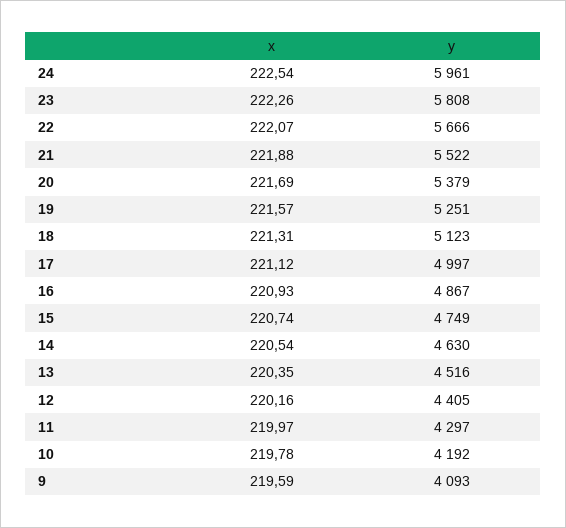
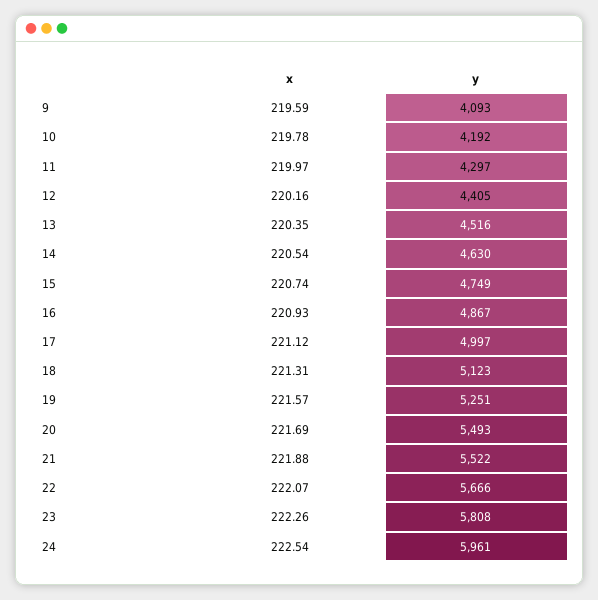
  {
    "x": {
      "24": 222.54,
      "23": 222.26,
      "22": 222.07,
      "21": 221.88,
      "20": 221.69,
      "19": 221.57,
      "18": 221.31,
      "17": 221.12,
      "16": 220.93,
      "15": 220.74,
      "14": 220.54,
      "13": 220.35,
      "12": 220.16,
      "11": 219.97,
      "10": 219.78,
      "9": 219.59
    },
    "y": {
      "24": 5961,
      "23": 5808,
      "22": 5666,
      "21": 5522,
-     "20": 5379,
+     "20": 5493,
      "19": 5251,
      "18": 5123,
      "17": 4997,
      "16": 4867,
      "15": 4749,
      "14": 4630,
      "13": 4516,
      "12": 4405,
      "11": 4297,
      "10": 4192,
      "9": 4093
    }
  }

